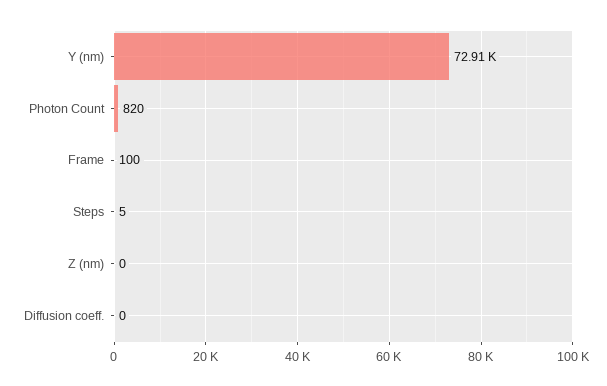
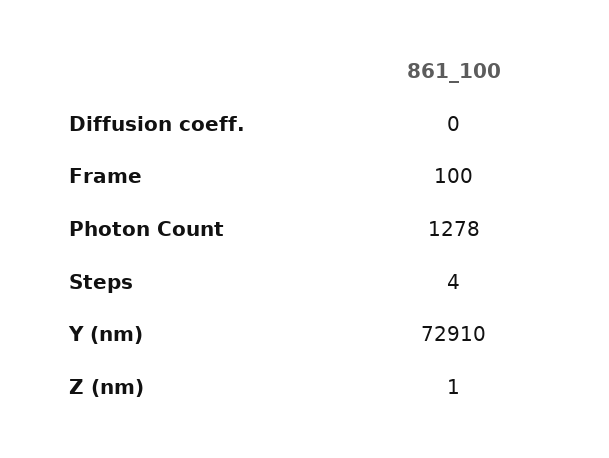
  {
    "Y (nm)": 72910,
-   "Photon Count": 820,
+   "Photon Count": 1278,
    "Frame": 100,
-   "Steps": 5,
+   "Steps": 4,
-   "Z (nm)": 0,
+   "Z (nm)": 1,
    "Diffusion coeff.": 0
  }

